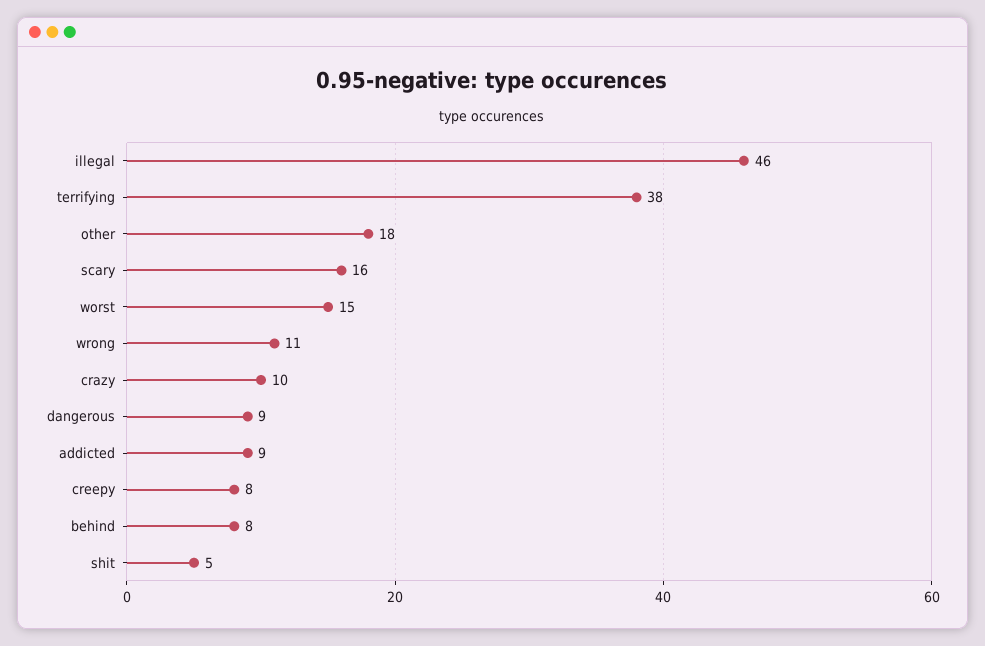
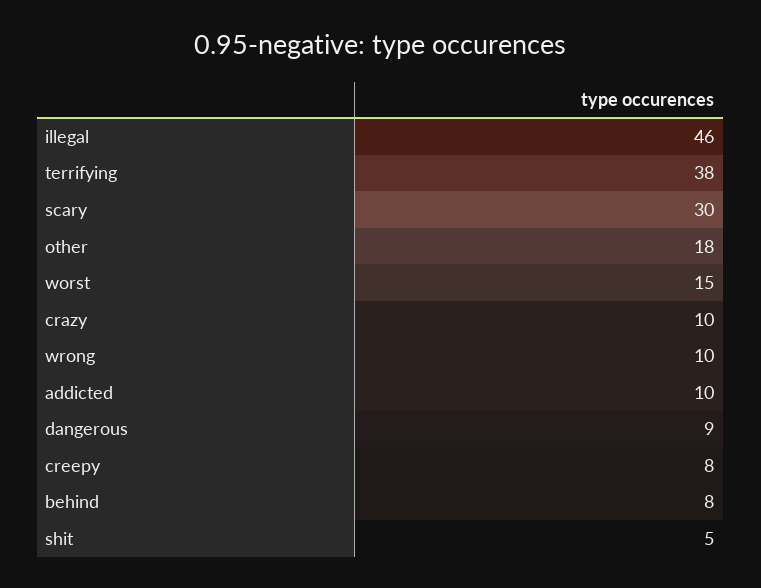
  {
    "illegal": 46,
    "terrifying": 38,
    "other": 18,
-   "scary": 16,
+   "scary": 30,
    "worst": 15,
-   "wrong": 11,
+   "wrong": 10,
    "crazy": 10,
    "dangerous": 9,
-   "addicted": 9,
+   "addicted": 10,
    "creepy": 8,
    "behind": 8,
    "shit": 5
  }

